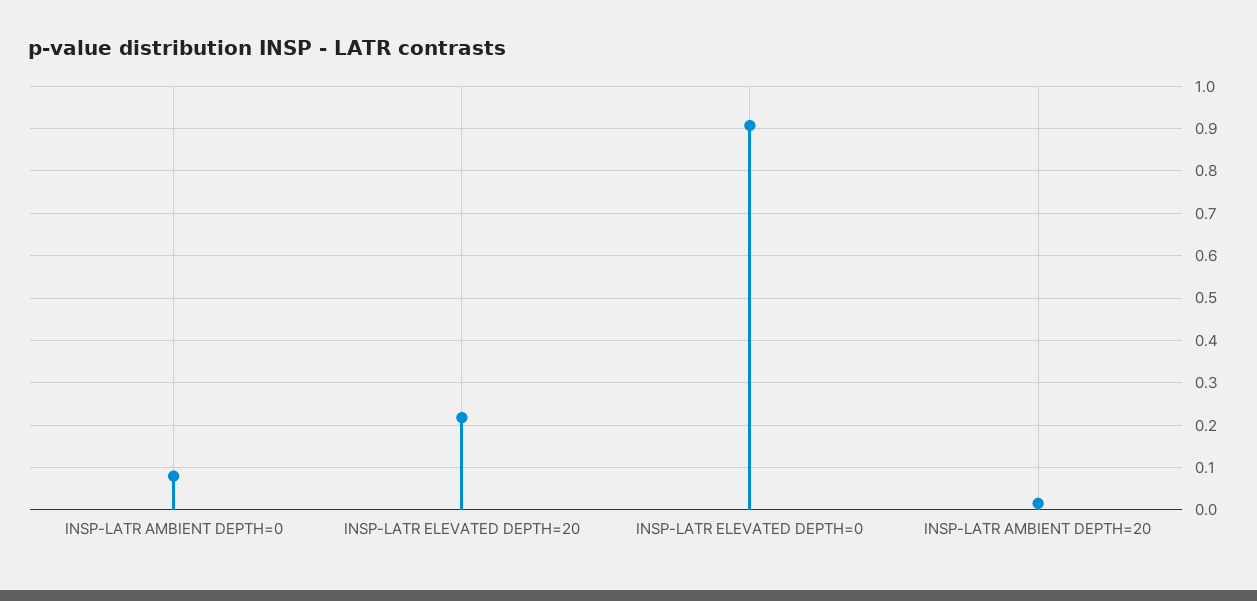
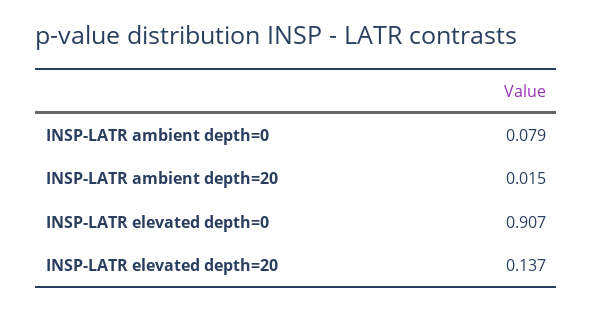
  {
    "INSP-LATR AMBIENT DEPTH=0": 0.079,
-   "INSP-LATR ELEVATED DEPTH=20": 0.22,
+   "INSP-LATR ELEVATED DEPTH=20": 0.137,
    "INSP-LATR ELEVATED DEPTH=0": 0.907,
    "INSP-LATR AMBIENT DEPTH=20": 0.015
  }

